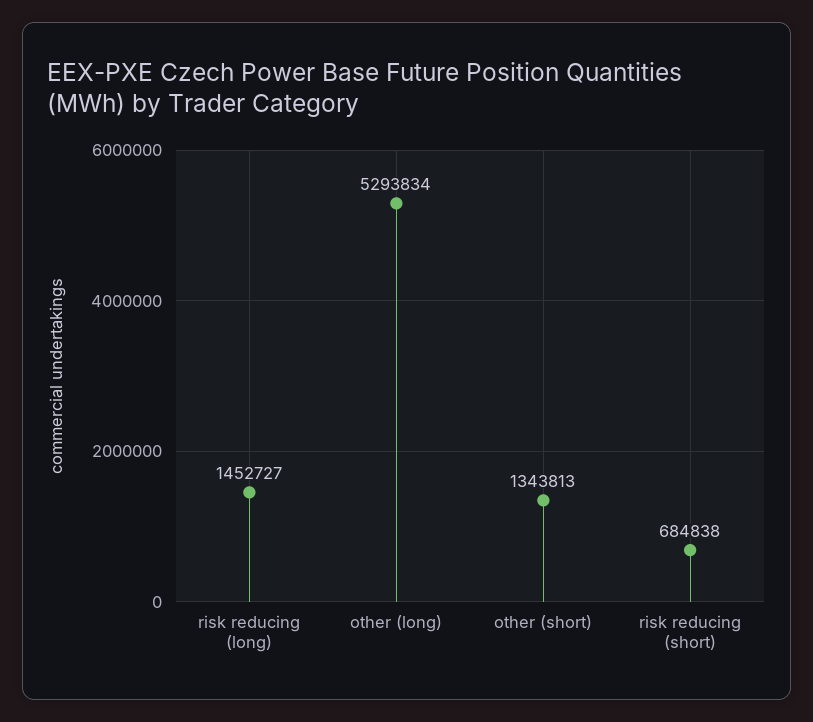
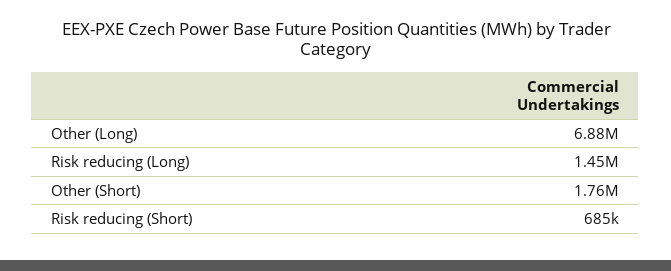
  {
    "risk reducing (long)": 1452727,
-   "other (long)": 5293834,
+   "other (long)": 6880000,
-   "other (short)": 1343813,
+   "other (short)": 1760000,
    "risk reducing (short)": 684838
  }

